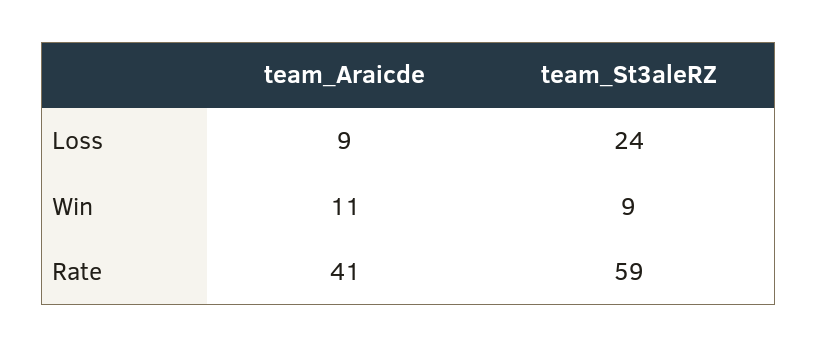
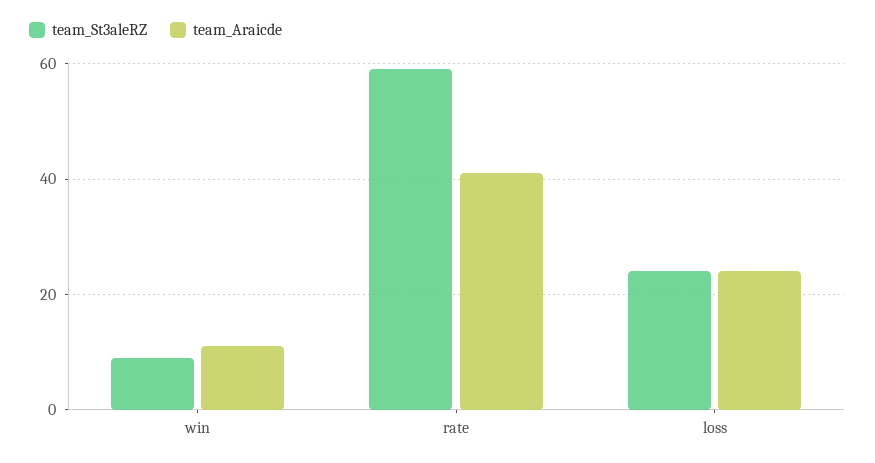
  {
    "team_Araicde": {
-     "Loss": 9,
+     "Loss": 25,
      "Win": 11,
      "Rate": 41
    },
    "team_St3aleRZ": {
      "Loss": 24,
      "Win": 9,
      "Rate": 59
    }
  }

